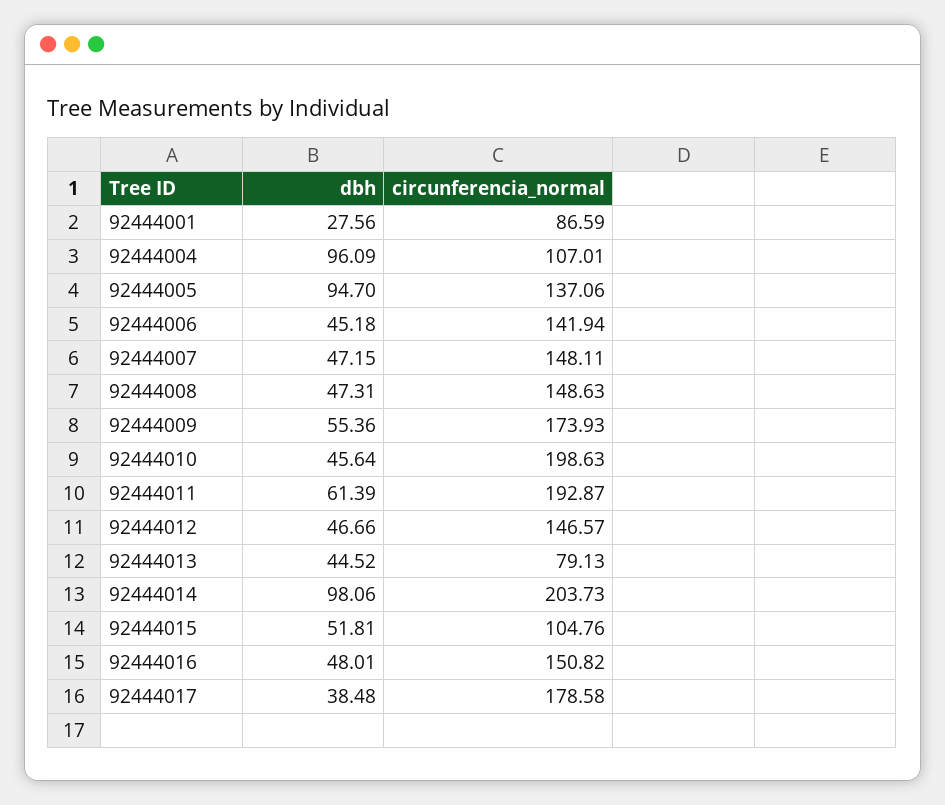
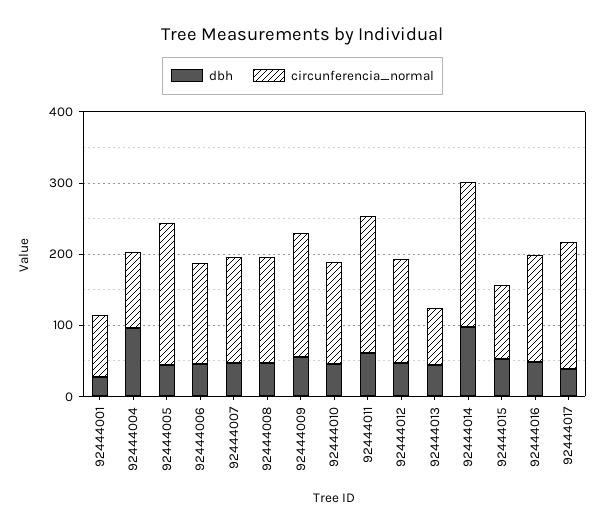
  {
    "dbh": {
      "92444001": 27.56,
      "92444004": 96.09,
-     "92444005": 94.7,
+     "92444005": 40,
      "92444006": 45.18,
      "92444007": 47.15,
      "92444008": 47.31,
      "92444009": 55.36,
      "92444010": 45.64,
      "92444011": 61.39,
      "92444012": 46.66,
      "92444013": 44.52,
      "92444014": 98.06,
      "92444015": 51.81,
      "92444016": 48.01,
      "92444017": 38.48
    },
    "circunferencia_normal": {
      "92444001": 86.59,
      "92444004": 107.01,
-     "92444005": 137.06,
+     "92444005": 200,
      "92444006": 141.94,
      "92444007": 148.11,
      "92444008": 148.63,
      "92444009": 173.93,
-     "92444010": 198.63,
+     "92444010": 140,
      "92444011": 192.87,
      "92444012": 146.57,
      "92444013": 79.13,
      "92444014": 203.73,
      "92444015": 104.76,
      "92444016": 150.82,
      "92444017": 178.58
    }
  }

